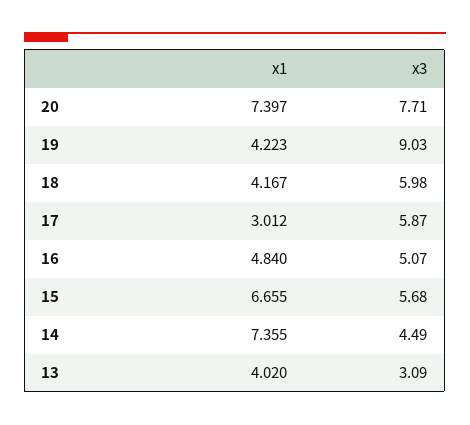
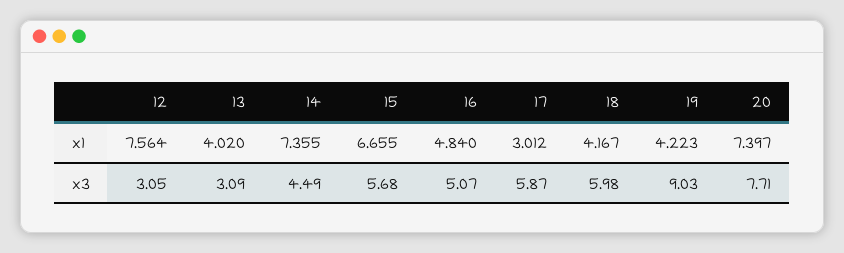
  {
    "x1": {
      "20": 7.397,
      "19": 4.223,
      "18": 4.167,
      "17": 3.012,
      "16": 4.84,
      "15": 6.655,
      "14": 7.355,
-     "13": 4.02
+     "13": 4.02,
+     "12": 7.564
    },
    "x3": {
      "20": 7.71,
      "19": 9.03,
      "18": 5.98,
      "17": 5.87,
      "16": 5.07,
      "15": 5.68,
      "14": 4.49,
-     "13": 3.09
+     "13": 3.09,
+     "12": 3.05
    }
  }

